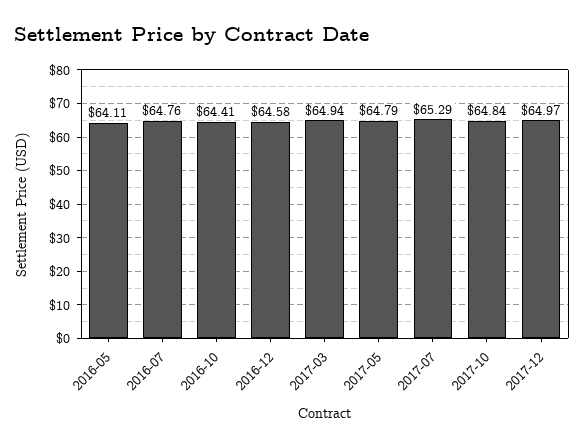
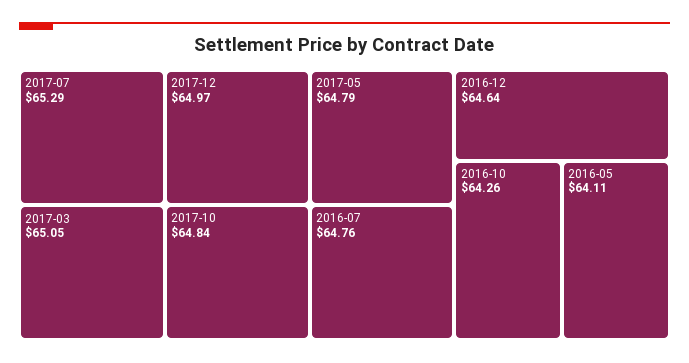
  {
    "2016-05": 64.11,
    "2016-07": 64.76,
-   "2016-10": 64.41,
+   "2016-10": 64.26,
-   "2016-12": 64.58,
+   "2016-12": 64.64,
-   "2017-03": 64.94,
+   "2017-03": 65.05,
    "2017-05": 64.79,
    "2017-07": 65.29,
    "2017-10": 64.84,
    "2017-12": 64.97
  }

